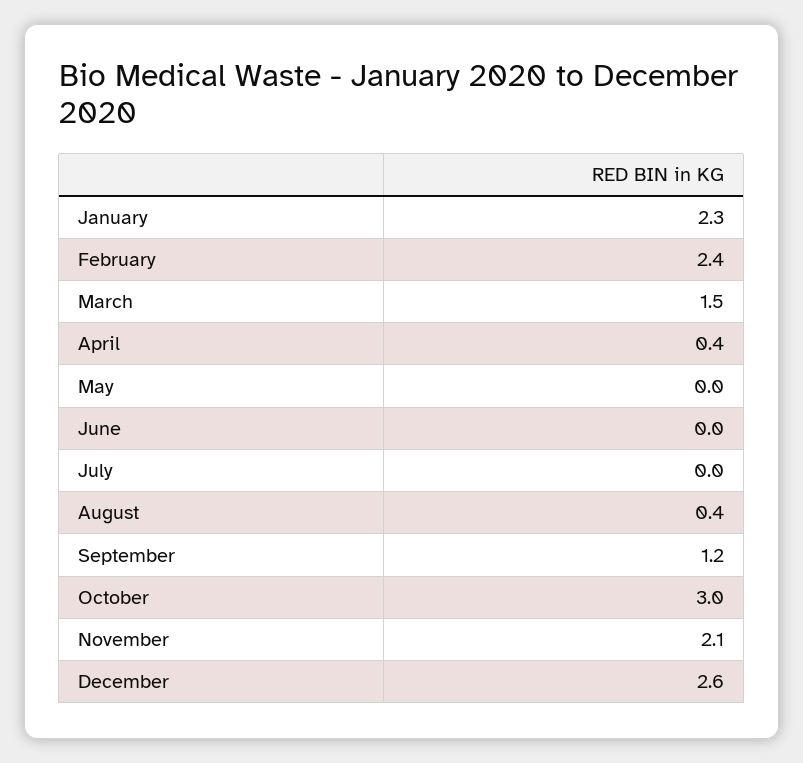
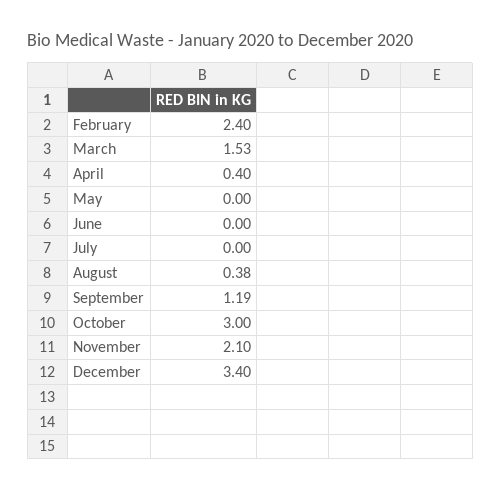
  {
-   "January": 2.3,
    "February": 2.4,
    "March": 1.53,
    "April": 0.4,
    "May": 0,
    "June": 0,
    "July": 0,
    "August": 0.38,
    "September": 1.19,
    "October": 3,
    "November": 2.1,
-   "December": 2.6
+   "December": 3.4
  }

